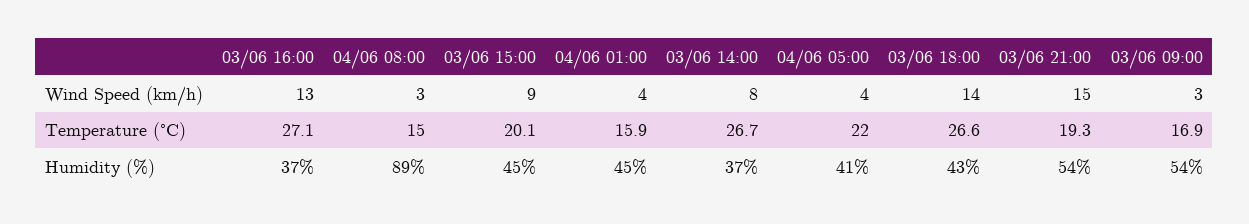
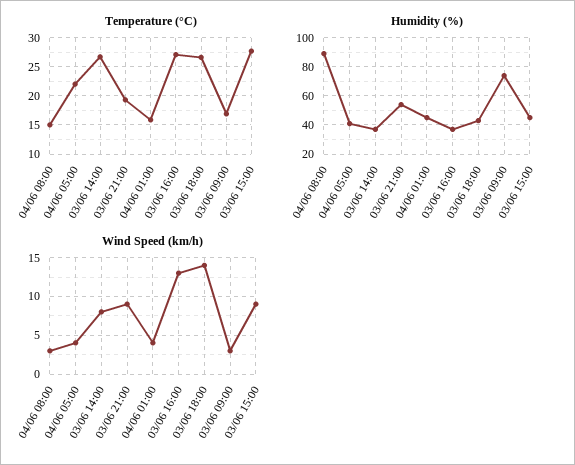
  {
    "Wind Speed (km/h)": {
      "03/06 16:00": 13,
      "04/06 08:00": 3,
      "03/06 15:00": 9,
      "04/06 01:00": 4,
      "03/06 14:00": 8,
      "04/06 05:00": 4,
      "03/06 18:00": 14,
-     "03/06 21:00": 15,
+     "03/06 21:00": 9,
      "03/06 09:00": 3
    },
    "Temperature (°C)": {
      "03/06 16:00": 27.1,
      "04/06 08:00": 15,
-     "03/06 15:00": 20.1,
+     "03/06 15:00": 27.5,
      "04/06 01:00": 15.9,
      "03/06 14:00": 26.7,
      "04/06 05:00": 22,
      "03/06 18:00": 26.6,
      "03/06 21:00": 19.3,
      "03/06 09:00": 16.9
    },
    "Humidity (%)": {
      "03/06 16:00": 37,
      "04/06 08:00": 89,
      "03/06 15:00": 45,
      "04/06 01:00": 45,
      "03/06 14:00": 37,
      "04/06 05:00": 41,
      "03/06 18:00": 43,
      "03/06 21:00": 54,
-     "03/06 09:00": 54
+     "03/06 09:00": 75
    }
  }

